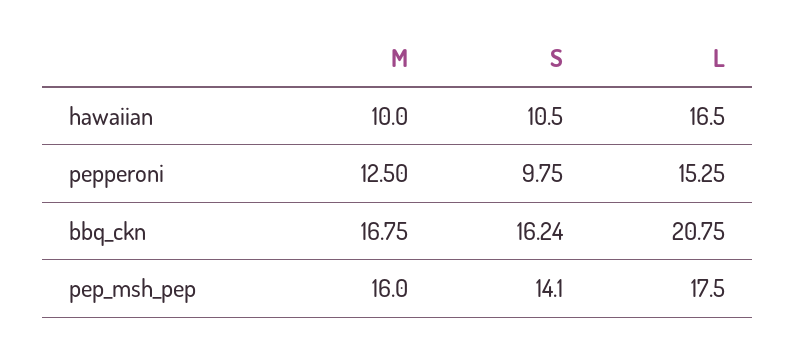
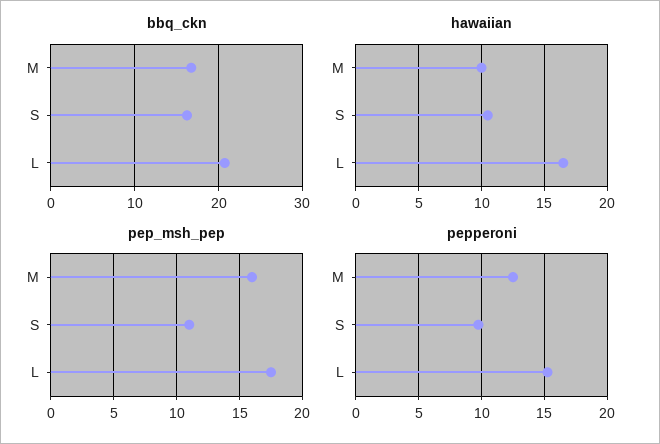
  {
    "hawaiian": {
      "M": 10,
      "S": 10.5,
      "L": 16.5
    },
    "pepperoni": {
      "M": 12.5,
      "S": 9.75,
      "L": 15.25
    },
    "bbq_ckn": {
      "M": 16.75,
      "S": 16.24,
      "L": 20.75
    },
    "pep_msh_pep": {
      "M": 16,
-     "S": 14.1,
+     "S": 11,
      "L": 17.5
    }
  }

